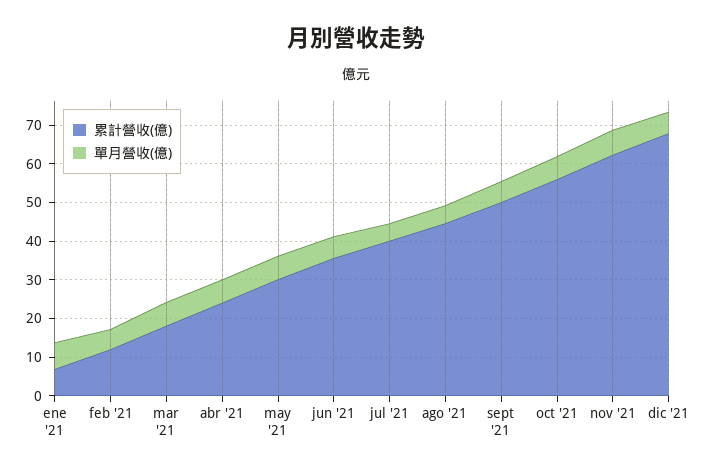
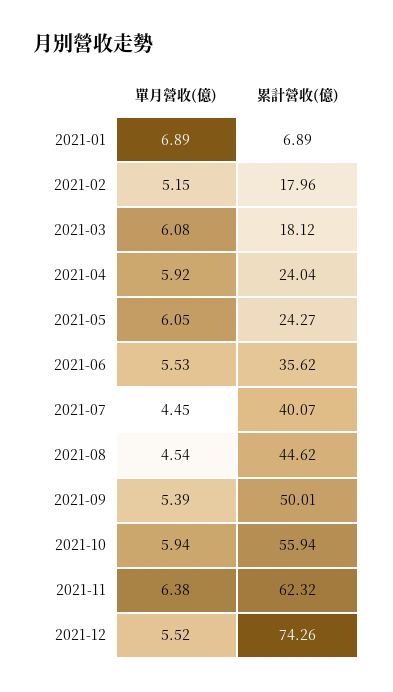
  {
    "累計營收(億)": {
      "ene '21": 6.89,
-     "feb '21": 12.5,
+     "feb '21": 17.96,
      "mar '21": 18.12,
      "abr '21": 24.04,
-     "may '21": 30,
+     "may '21": 24.27,
      "jun '21": 35.62,
      "jul '21": 40.07,
      "ago '21": 44.62,
      "sept '21": 50.01,
      "oct '21": 55.94,
      "nov '21": 62.32,
-     "dic '21": 67.5
+     "dic '21": 74.26
    },
    "單月營收(億)": {
      "ene '21": 6.89,
      "feb '21": 5.15,
      "mar '21": 6.08,
      "abr '21": 5.92,
      "may '21": 6.05,
      "jun '21": 5.53,
      "jul '21": 4.45,
      "ago '21": 4.54,
      "sept '21": 5.39,
      "oct '21": 5.94,
      "nov '21": 6.38,
      "dic '21": 5.52
    }
  }

